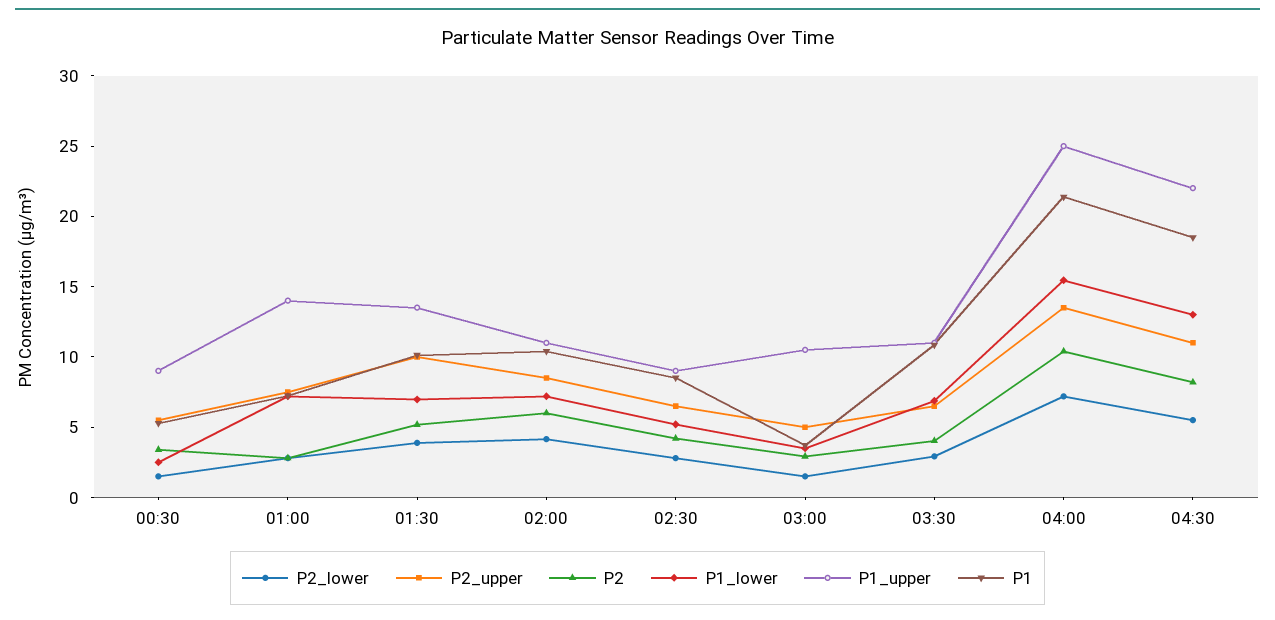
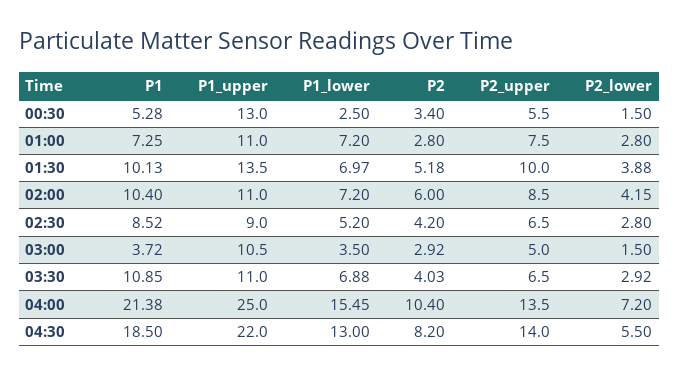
  {
    "P2_lower": {
      "00:30": 1.5,
      "01:00": 2.8,
      "01:30": 3.88,
      "02:00": 4.15,
      "02:30": 2.8,
      "03:00": 1.5,
      "03:30": 2.92,
      "04:00": 7.2,
      "04:30": 5.5
    },
    "P2_upper": {
      "00:30": 5.5,
      "01:00": 7.5,
      "01:30": 10,
      "02:00": 8.5,
      "02:30": 6.5,
      "03:00": 5,
      "03:30": 6.5,
      "04:00": 13.5,
-     "04:30": 11
+     "04:30": 14
    },
    "P2": {
      "00:30": 3.4,
      "01:00": 2.8,
      "01:30": 5.18,
      "02:00": 6,
      "02:30": 4.2,
      "03:00": 2.92,
      "03:30": 4.03,
      "04:00": 10.4,
      "04:30": 8.2
    },
    "P1_lower": {
      "00:30": 2.5,
      "01:00": 7.2,
      "01:30": 6.97,
      "02:00": 7.2,
      "02:30": 5.2,
      "03:00": 3.5,
      "03:30": 6.88,
      "04:00": 15.45,
      "04:30": 13
    },
    "P1_upper": {
-     "00:30": 9,
+     "00:30": 13,
-     "01:00": 14,
+     "01:00": 11,
      "01:30": 13.5,
      "02:00": 11,
      "02:30": 9,
      "03:00": 10.5,
      "03:30": 11,
      "04:00": 25,
      "04:30": 22
    },
    "P1": {
      "00:30": 5.28,
      "01:00": 7.25,
      "01:30": 10.13,
      "02:00": 10.4,
      "02:30": 8.52,
      "03:00": 3.72,
      "03:30": 10.85,
      "04:00": 21.38,
      "04:30": 18.5
    }
  }

